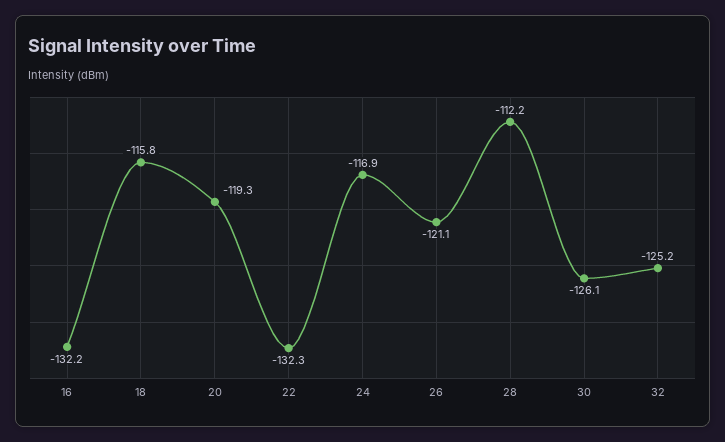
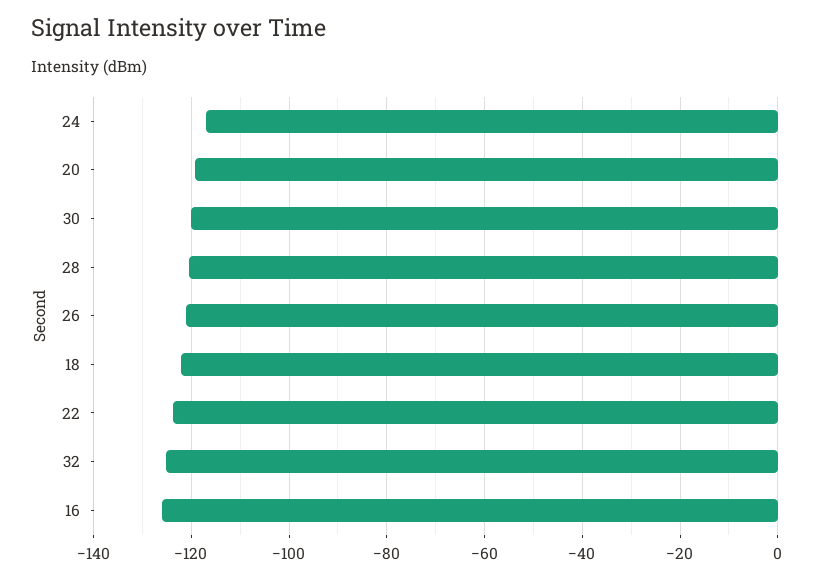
  {
-   "16": -132.2,
+   "16": -126,
-   "18": -115.8,
+   "18": -122,
    "20": -119.3,
-   "22": -132.3,
+   "22": -124,
    "24": -116.9,
    "26": -121.1,
-   "28": -112.2,
+   "28": -120,
-   "30": -126.1,
+   "30": -120,
    "32": -125.2
  }

